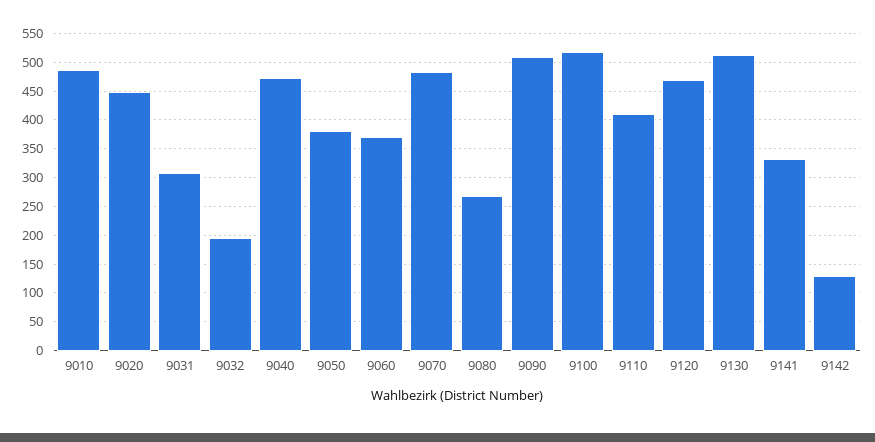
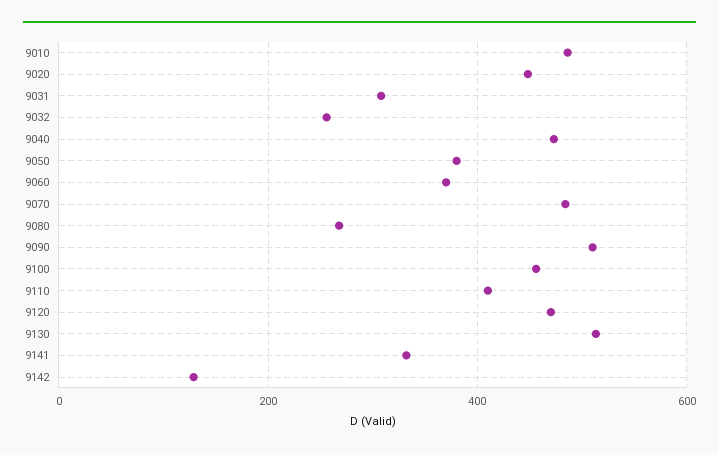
  {
    "9010": 480,
    "9020": 440,
    "9031": 300,
-   "9032": 200,
+   "9032": 260,
    "9040": 480,
    "9050": 380,
    "9060": 380,
    "9070": 480,
    "9080": 260,
    "9090": 520,
-   "9100": 525,
+   "9100": 460,
    "9110": 420,
    "9120": 480,
    "9130": 520,
    "9141": 340,
    "9142": 120
  }

